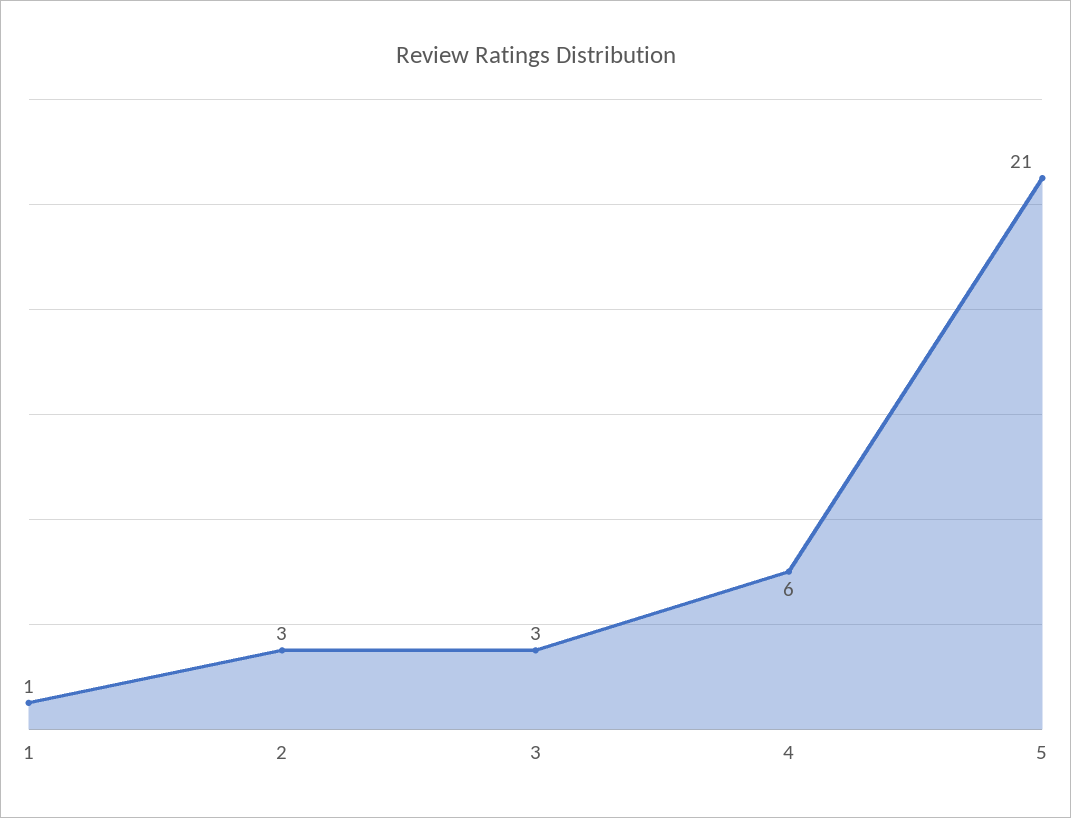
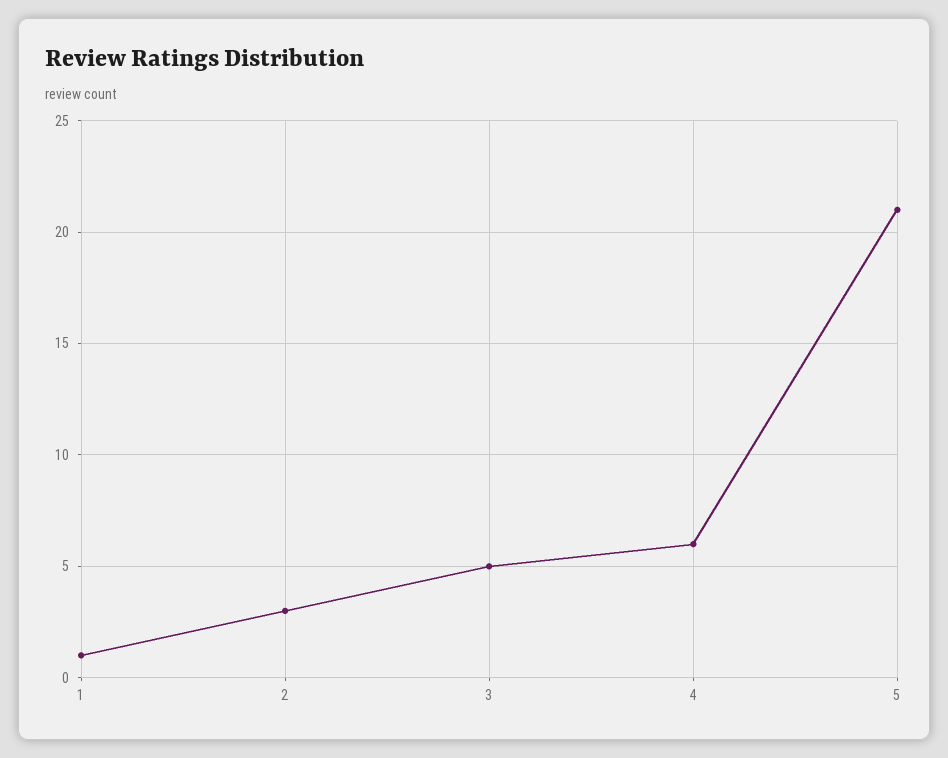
  {
    "1": 1,
    "2": 3,
-   "3": 3,
+   "3": 5,
    "4": 6,
    "5": 21
  }

